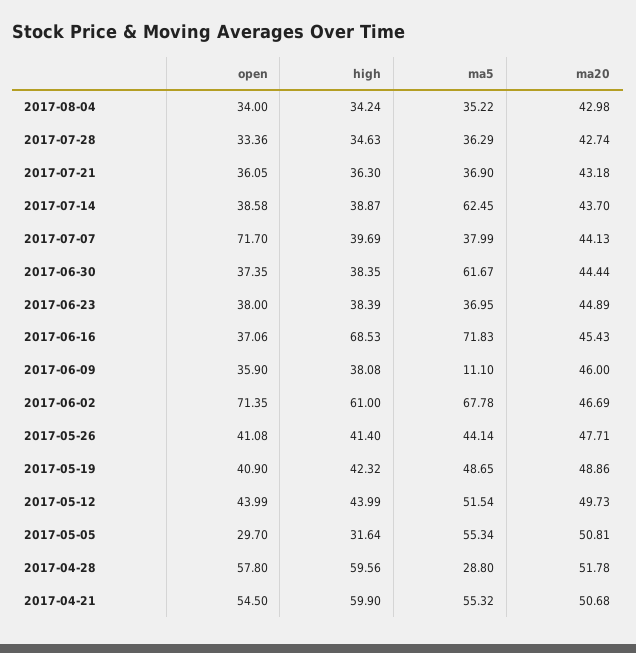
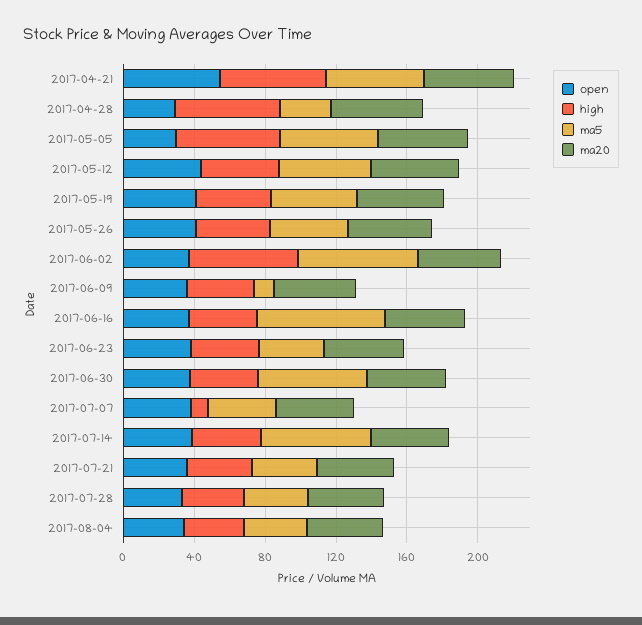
  {
    "open": {
      "2017-08-04": 34,
      "2017-07-28": 33.36,
      "2017-07-21": 36.05,
      "2017-07-14": 38.58,
-     "2017-07-07": 71.7,
+     "2017-07-07": 40,
      "2017-06-30": 37.35,
      "2017-06-23": 38,
      "2017-06-16": 37.06,
      "2017-06-09": 35.9,
-     "2017-06-02": 71.35,
+     "2017-06-02": 40,
      "2017-05-26": 41.08,
      "2017-05-19": 40.9,
      "2017-05-12": 43.99,
      "2017-05-05": 29.7,
-     "2017-04-28": 57.8,
+     "2017-04-28": 30,
      "2017-04-21": 54.5
    },
    "high": {
      "2017-08-04": 34.24,
      "2017-07-28": 34.63,
      "2017-07-21": 36.3,
      "2017-07-14": 38.87,
-     "2017-07-07": 39.69,
+     "2017-07-07": 10,
      "2017-06-30": 38.35,
      "2017-06-23": 38.39,
-     "2017-06-16": 68.53,
+     "2017-06-16": 40,
      "2017-06-09": 38.08,
      "2017-06-02": 61,
      "2017-05-26": 41.4,
      "2017-05-19": 42.32,
      "2017-05-12": 43.99,
-     "2017-05-05": 31.64,
+     "2017-05-05": 60,
      "2017-04-28": 59.56,
      "2017-04-21": 59.9
    },
    "ma5": {
      "2017-08-04": 35.22,
      "2017-07-28": 36.29,
      "2017-07-21": 36.9,
      "2017-07-14": 62.45,
      "2017-07-07": 37.99,
      "2017-06-30": 61.67,
      "2017-06-23": 36.95,
      "2017-06-16": 71.83,
      "2017-06-09": 11.1,
      "2017-06-02": 67.78,
      "2017-05-26": 44.14,
      "2017-05-19": 48.65,
      "2017-05-12": 51.54,
      "2017-05-05": 55.34,
      "2017-04-28": 28.8,
      "2017-04-21": 55.32
    },
    "ma20": {
      "2017-08-04": 42.98,
      "2017-07-28": 42.74,
      "2017-07-21": 43.18,
      "2017-07-14": 43.7,
      "2017-07-07": 44.13,
      "2017-06-30": 44.44,
      "2017-06-23": 44.89,
      "2017-06-16": 45.43,
      "2017-06-09": 46,
      "2017-06-02": 46.69,
      "2017-05-26": 47.71,
      "2017-05-19": 48.86,
      "2017-05-12": 49.73,
      "2017-05-05": 50.81,
      "2017-04-28": 51.78,
      "2017-04-21": 50.68
    }
  }

